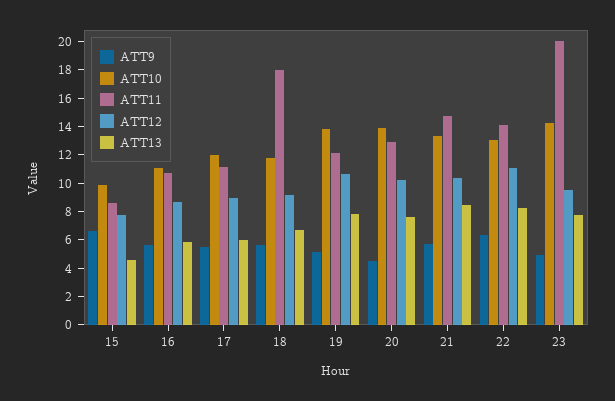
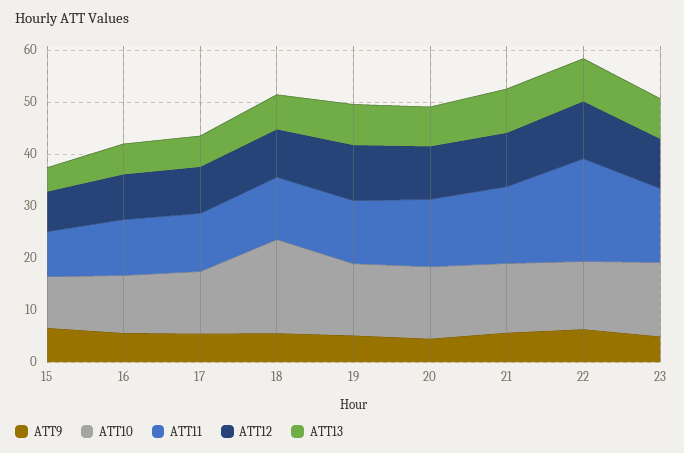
  {
    "ATT9": {
      "15": 7,
      "16": 6,
      "17": 6,
      "18": 6,
      "19": 5,
      "20": 5,
      "21": 6,
      "22": 6,
      "23": 5
    },
    "ATT10": {
      "15": 10,
      "16": 11,
      "17": 12,
-     "18": 12,
+     "18": 18,
      "19": 14,
      "20": 14,
      "21": 13,
      "22": 13,
      "23": 14
    },
    "ATT11": {
      "15": 9,
      "16": 11,
      "17": 11,
-     "18": 18,
+     "18": 12,
      "19": 12,
      "20": 13,
      "21": 15,
-     "22": 14,
+     "22": 20,
-     "23": 20
+     "23": 14
    },
    "ATT12": {
      "15": 8,
      "16": 9,
      "17": 9,
      "18": 9,
      "19": 11,
      "20": 10,
      "21": 10,
      "22": 11,
      "23": 10
    },
    "ATT13": {
      "15": 5,
      "16": 6,
      "17": 6,
      "18": 7,
      "19": 8,
      "20": 8,
      "21": 8,
      "22": 8,
      "23": 8
    }
  }

